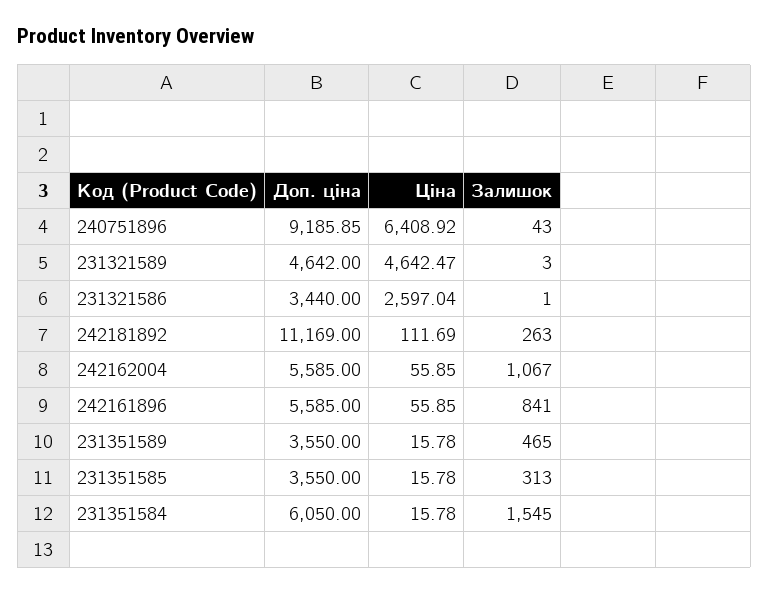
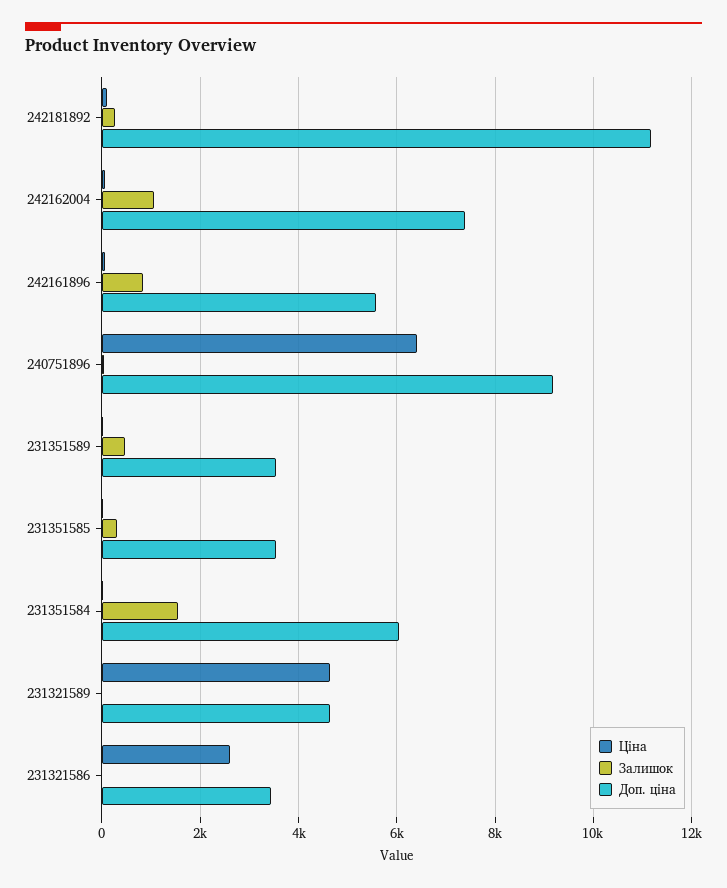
  {
    "Доп. ціна": {
      "240751896": 9185.85,
      "231321589": 4642,
      "231321586": 3440,
      "242181892": 11169,
-     "242162004": 5585,
+     "242162004": 7400,
      "242161896": 5585,
      "231351589": 3550,
      "231351585": 3550,
      "231351584": 6050
    },
    "Ціна": {
      "240751896": 6408.92,
      "231321589": 4642.47,
      "231321586": 2597.04,
      "242181892": 111.69,
      "242162004": 55.85,
      "242161896": 55.85,
      "231351589": 15.78,
      "231351585": 15.78,
      "231351584": 15.78
    },
    "Залишок": {
      "240751896": 43,
      "231321589": 3,
      "231321586": 1,
      "242181892": 263,
      "242162004": 1067,
      "242161896": 841,
      "231351589": 465,
      "231351585": 313,
      "231351584": 1545
    }
  }

